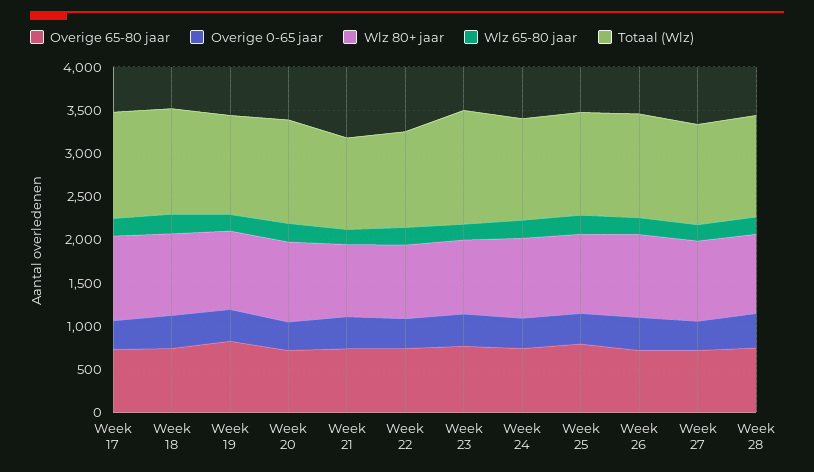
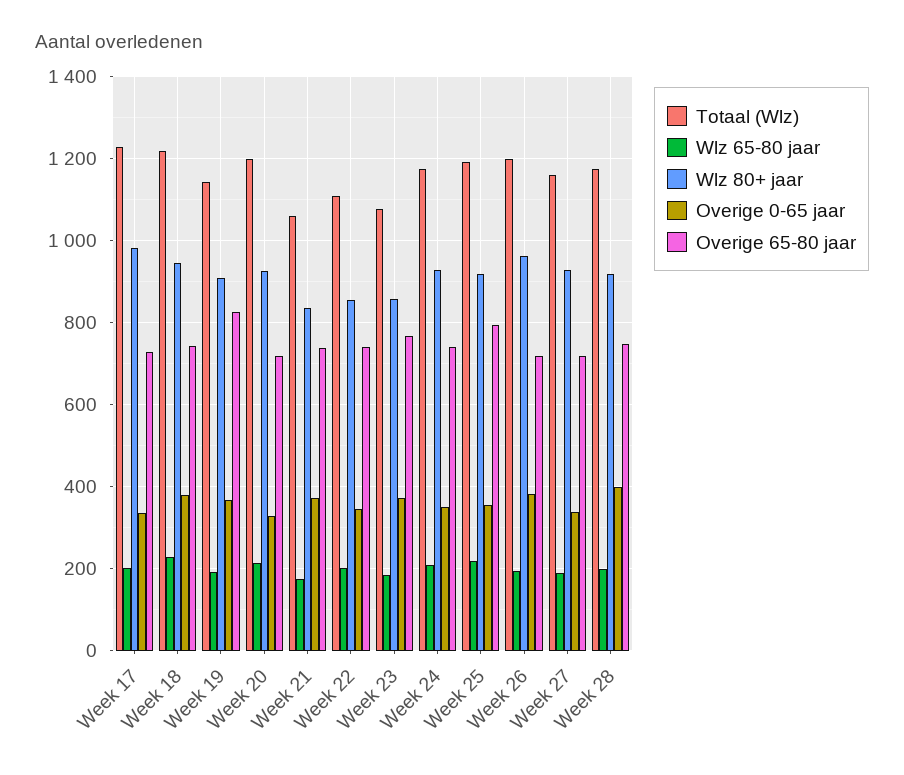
  {
    "Overige 65-80 jaar": {
      "Week 17": 720,
      "Week 18": 740,
      "Week 19": 820,
      "Week 20": 720,
      "Week 21": 740,
      "Week 22": 740,
      "Week 23": 760,
      "Week 24": 740,
      "Week 25": 800,
      "Week 26": 720,
      "Week 27": 720,
      "Week 28": 740
    },
    "Overige 0-65 jaar": {
      "Week 17": 340,
      "Week 18": 380,
      "Week 19": 360,
      "Week 20": 320,
      "Week 21": 380,
      "Week 22": 340,
      "Week 23": 380,
      "Week 24": 360,
      "Week 25": 360,
      "Week 26": 380,
      "Week 27": 340,
      "Week 28": 400
    },
    "Wlz 80+ jaar": {
      "Week 17": 980,
      "Week 18": 940,
      "Week 19": 900,
      "Week 20": 920,
      "Week 21": 840,
      "Week 22": 860,
      "Week 23": 860,
      "Week 24": 920,
      "Week 25": 920,
      "Week 26": 960,
      "Week 27": 920,
      "Week 28": 920
    },
    "Wlz 65-80 jaar": {
      "Week 17": 200,
      "Week 18": 220,
      "Week 19": 200,
      "Week 20": 220,
      "Week 21": 180,
      "Week 22": 200,
      "Week 23": 180,
      "Week 24": 200,
      "Week 25": 220,
      "Week 26": 200,
      "Week 27": 180,
      "Week 28": 200
    },
    "Totaal (Wlz)": {
      "Week 17": 1220,
      "Week 18": 1220,
      "Week 19": 1140,
      "Week 20": 1200,
      "Week 21": 1060,
      "Week 22": 1100,
-     "Week 23": 1300,
+     "Week 23": 1080,
      "Week 24": 1180,
      "Week 25": 1200,
      "Week 26": 1200,
      "Week 27": 1160,
      "Week 28": 1180
    }
  }

